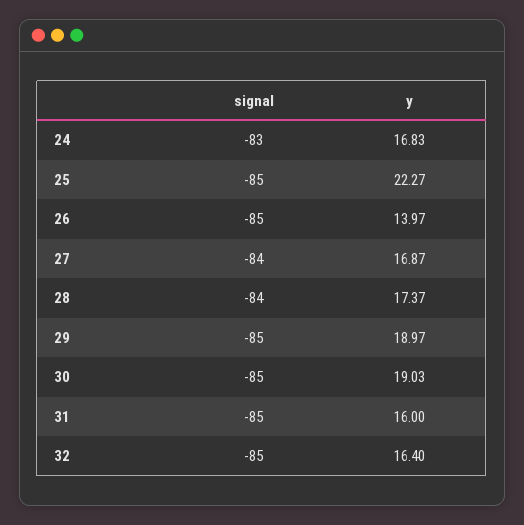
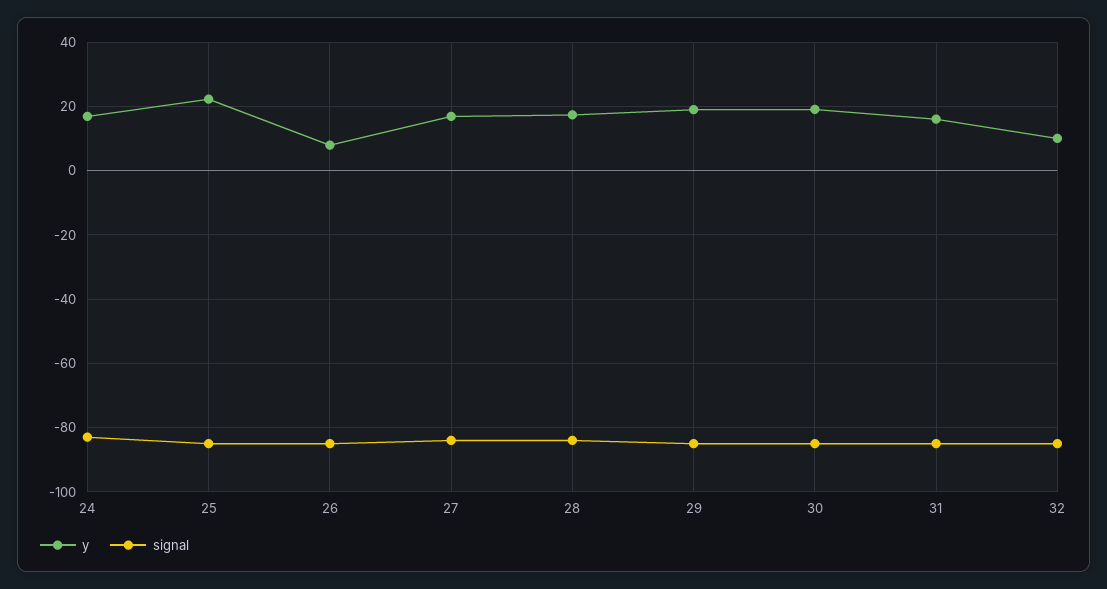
  {
    "signal": {
      "24": -83,
      "25": -85,
      "26": -85,
      "27": -84,
      "28": -84,
      "29": -85,
      "30": -85,
      "31": -85,
      "32": -85
    },
    "y": {
      "24": 16.83,
      "25": 22.27,
-     "26": 13.97,
+     "26": 8,
      "27": 16.87,
      "28": 17.37,
      "29": 18.97,
      "30": 19.03,
      "31": 16,
-     "32": 16.4
+     "32": 10
    }
  }

